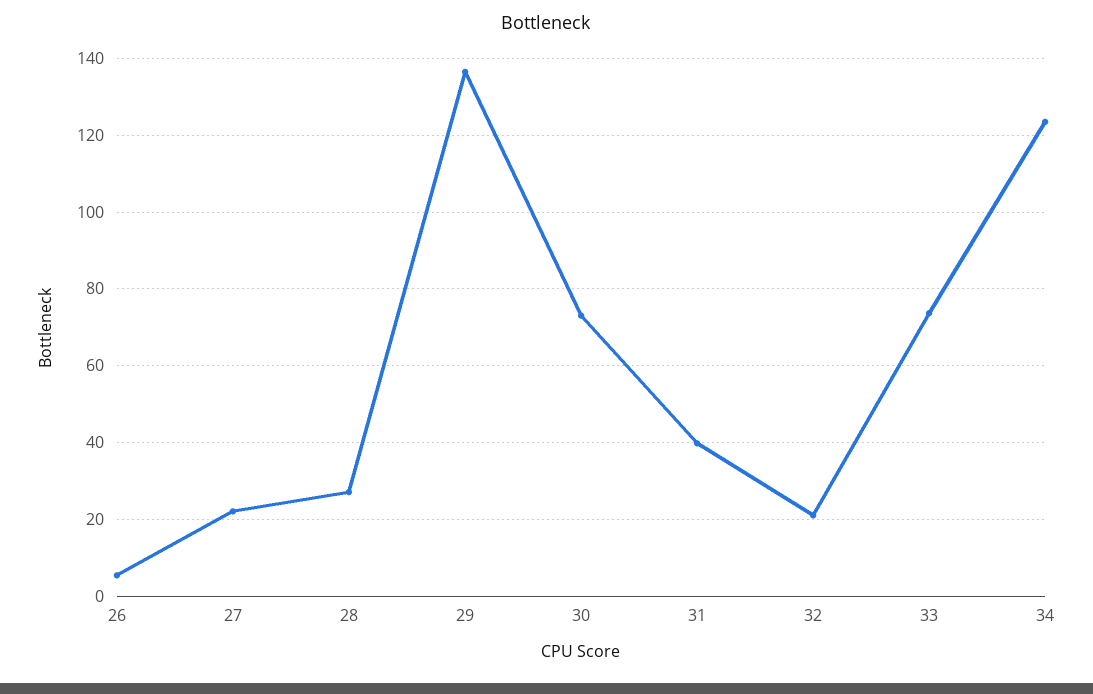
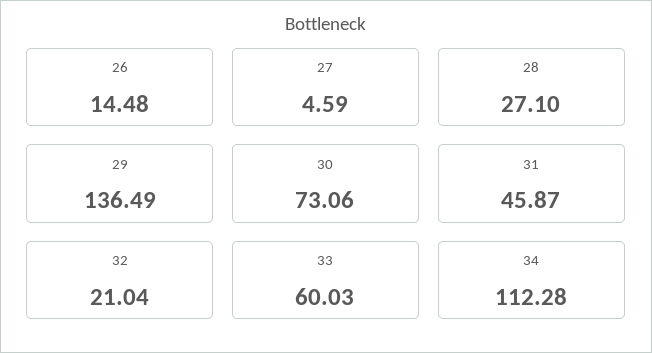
  {
-   "26": 6,
+   "26": 14.48,
-   "27": 22,
+   "27": 4.59,
    "28": 27.1,
    "29": 136.49,
    "30": 73.06,
-   "31": 40,
+   "31": 45.87,
    "32": 21.04,
-   "33": 74,
+   "33": 60.03,
-   "34": 124
+   "34": 112.28
  }

